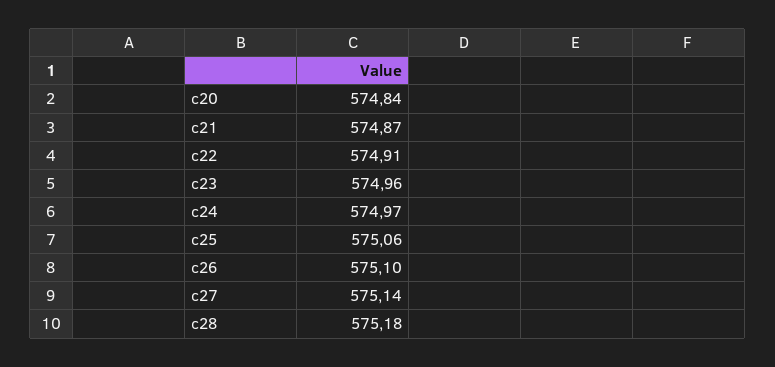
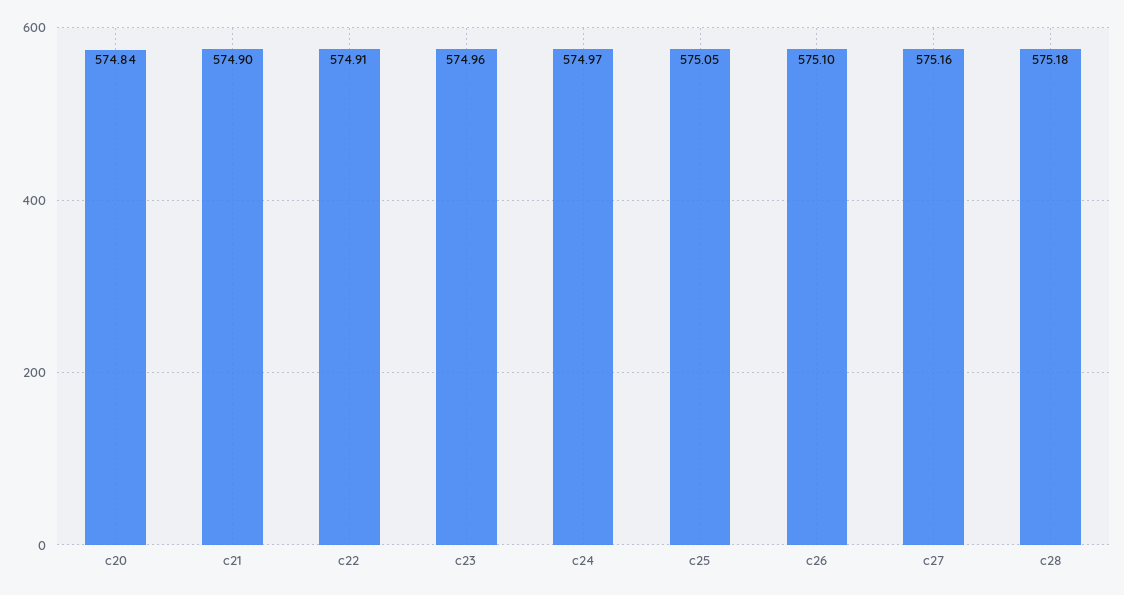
  {
    "c20": 574.84,
-   "c21": 574.87,
+   "c21": 574.9,
    "c22": 574.91,
    "c23": 574.96,
    "c24": 574.97,
-   "c25": 575.06,
+   "c25": 575.05,
    "c26": 575.1,
-   "c27": 575.14,
+   "c27": 575.16,
    "c28": 575.18
  }

